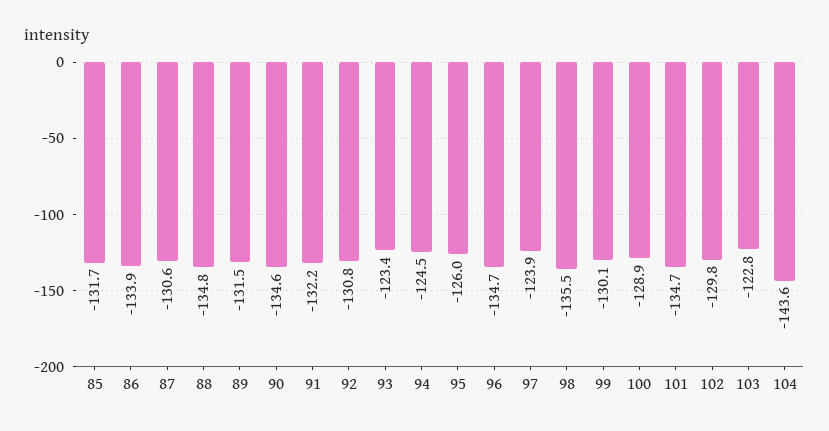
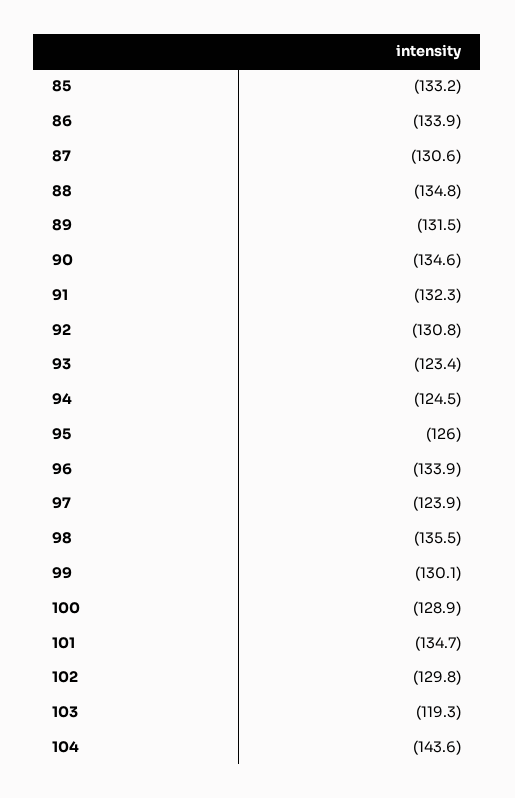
  {
-   "85": -131.7,
+   "85": -133.2,
    "86": -133.9,
    "87": -130.6,
    "88": -134.8,
    "89": -131.5,
    "90": -134.6,
-   "91": -132.2,
+   "91": -132.3,
    "92": -130.8,
    "93": -123.4,
    "94": -124.5,
    "95": -126,
-   "96": -134.7,
+   "96": -133.9,
    "97": -123.9,
    "98": -135.5,
    "99": -130.1,
    "100": -128.9,
    "101": -134.7,
    "102": -129.8,
-   "103": -122.8,
+   "103": -119.3,
    "104": -143.6
  }

